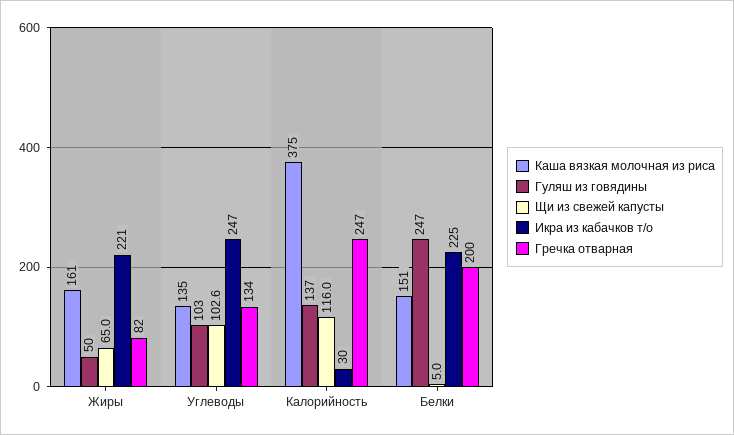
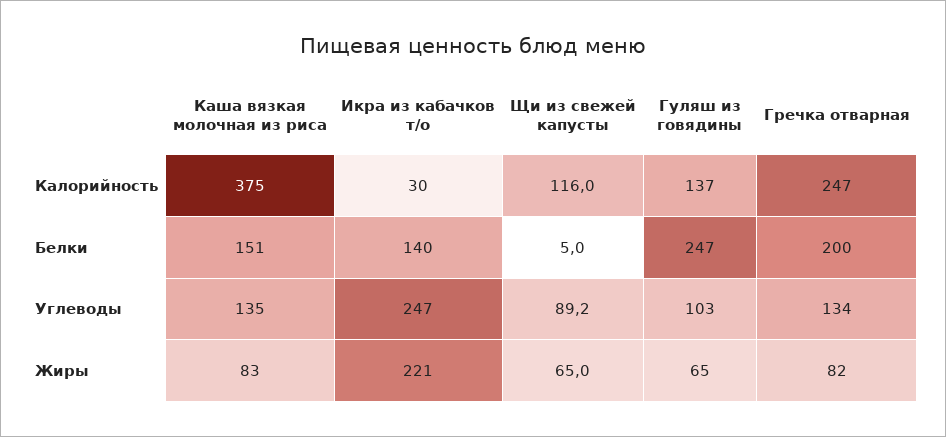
  {
    "Каша вязкая молочная из риса": {
-     "Жиры": 161,
+     "Жиры": 83,
      "Углеводы": 135,
      "Калорийность": 375,
      "Белки": 151
    },
    "Гуляш из говядины": {
-     "Жиры": 50,
+     "Жиры": 65,
      "Углеводы": 103,
      "Калорийность": 137,
      "Белки": 247
    },
    "Щи из свежей капусты": {
      "Жиры": 65,
-     "Углеводы": 102.6,
+     "Углеводы": 89.2,
      "Калорийность": 116,
      "Белки": 5
    },
    "Икра из кабачков т/о": {
      "Жиры": 221,
      "Углеводы": 247,
      "Калорийность": 30,
-     "Белки": 225
+     "Белки": 140
    },
    "Гречка отварная": {
      "Жиры": 82,
      "Углеводы": 134,
      "Калорийность": 247,
      "Белки": 200
    }
  }

